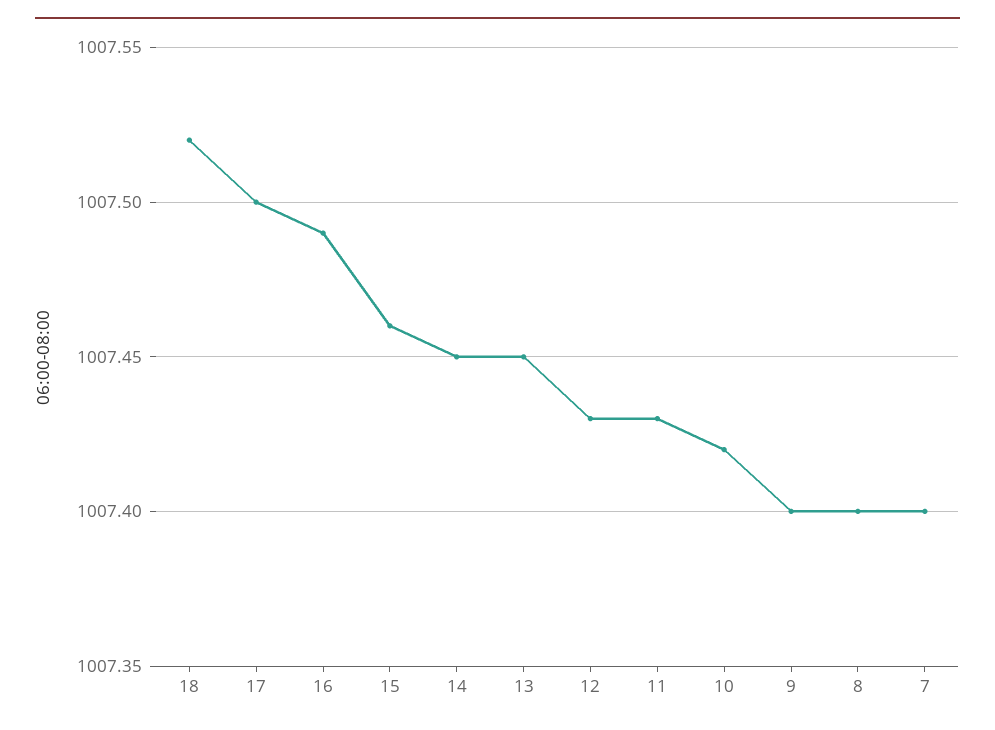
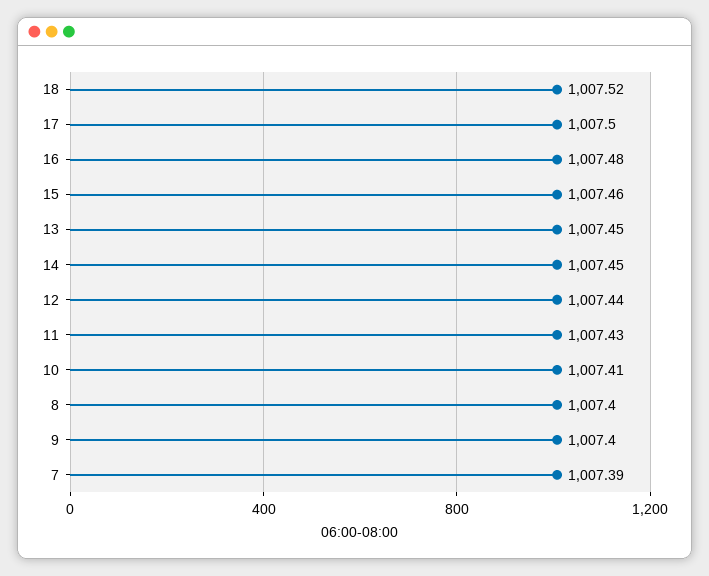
  {
    "18": 1007.52,
    "17": 1007.5,
-   "16": 1007.49,
+   "16": 1007.48,
    "15": 1007.46,
    "14": 1007.45,
    "13": 1007.45,
-   "12": 1007.43,
+   "12": 1007.44,
    "11": 1007.43,
-   "10": 1007.42,
+   "10": 1007.41,
    "9": 1007.4,
    "8": 1007.4,
-   "7": 1007.4
+   "7": 1007.39
  }

